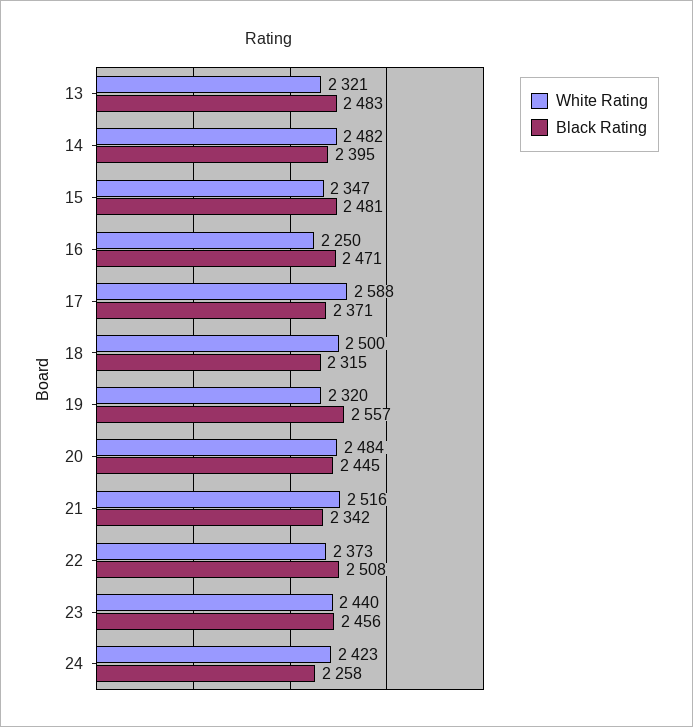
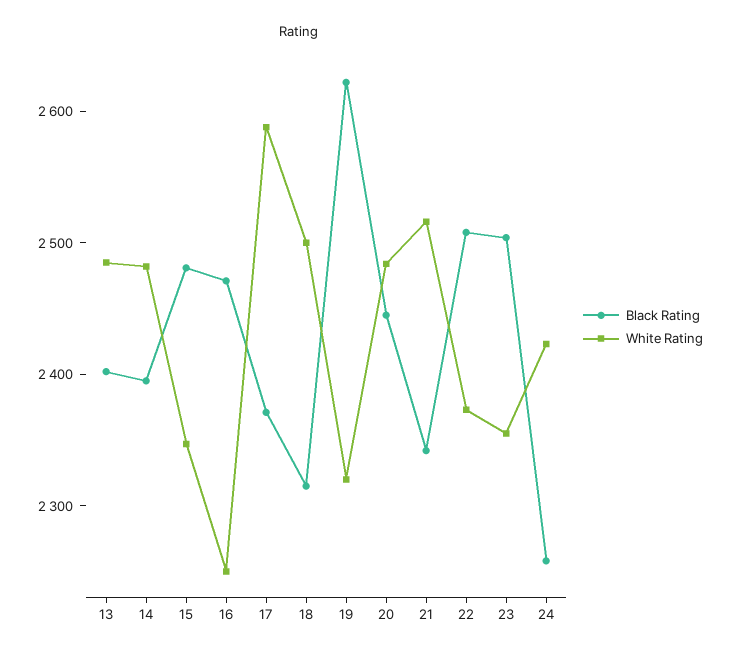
  {
    "White Rating": {
-     "13": 2321,
+     "13": 2480,
      "14": 2482,
      "15": 2347,
      "16": 2250,
      "17": 2588,
      "18": 2500,
      "19": 2320,
      "20": 2484,
      "21": 2516,
      "22": 2373,
-     "23": 2440,
+     "23": 2360,
      "24": 2423
    },
    "Black Rating": {
-     "13": 2483,
+     "13": 2400,
      "14": 2395,
      "15": 2481,
      "16": 2471,
      "17": 2371,
      "18": 2315,
-     "19": 2557,
+     "19": 2620,
      "20": 2445,
      "21": 2342,
      "22": 2508,
-     "23": 2456,
+     "23": 2500,
      "24": 2258
    }
  }

